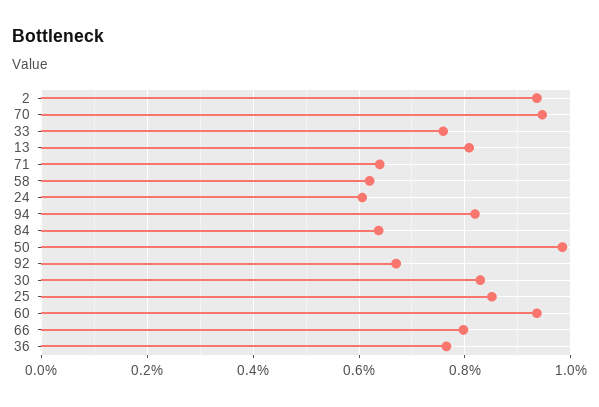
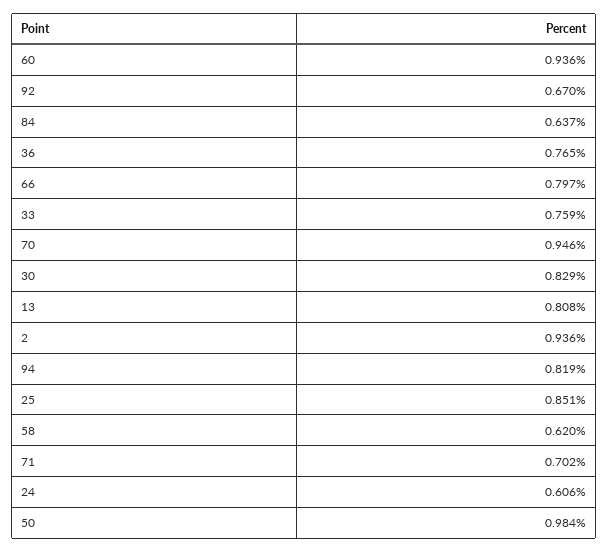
  {
    "2": 0.936,
    "70": 0.946,
    "33": 0.759,
    "13": 0.808,
-   "71": 0.64,
+   "71": 0.702,
    "58": 0.62,
    "24": 0.606,
    "94": 0.819,
    "84": 0.637,
    "50": 0.984,
    "92": 0.67,
    "30": 0.829,
    "25": 0.851,
    "60": 0.936,
    "66": 0.797,
    "36": 0.765
  }

